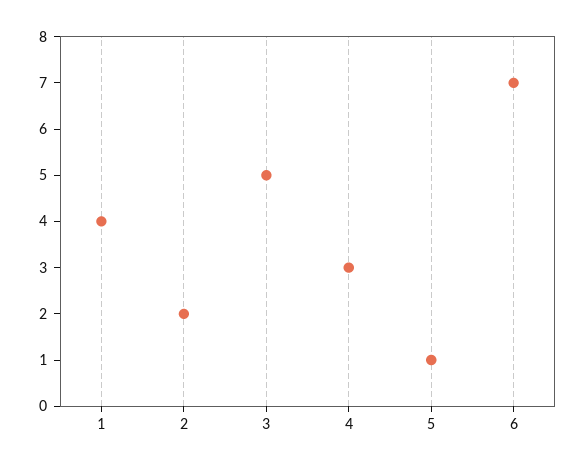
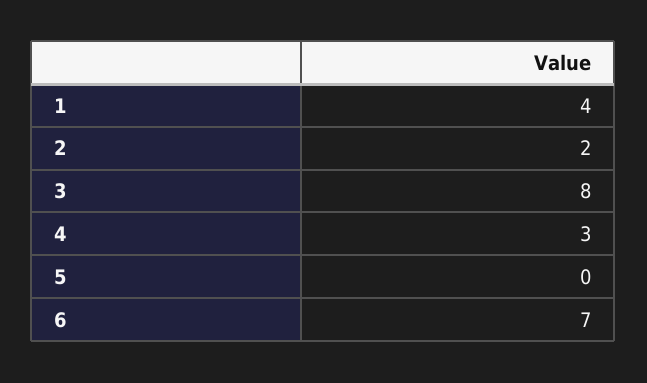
  {
    "1": 4,
    "2": 2,
-   "3": 5,
+   "3": 8,
    "4": 3,
-   "5": 1,
+   "5": 0,
    "6": 7
  }

